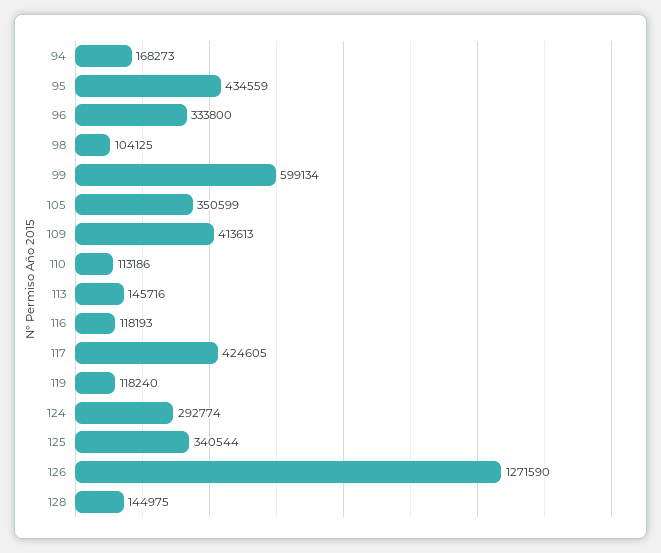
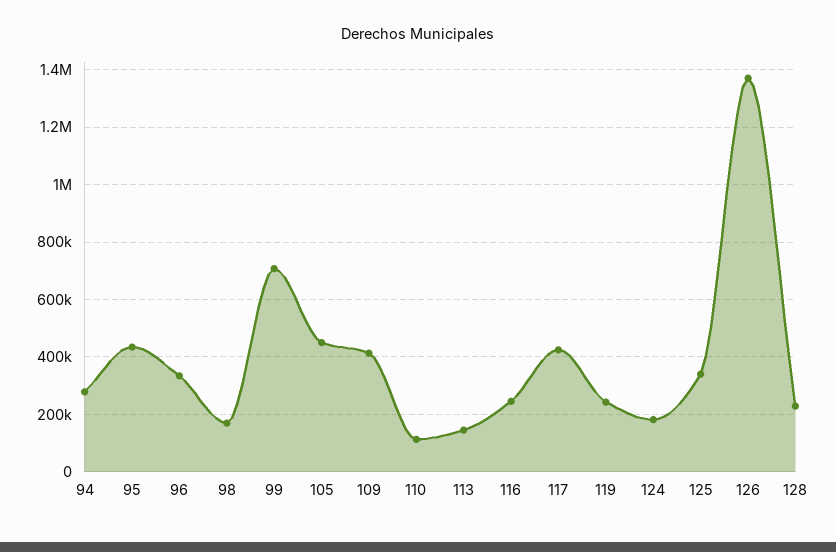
  {
-   "94": 168273,
+   "94": 275000,
    "95": 434559,
    "96": 333800,
-   "98": 104125,
+   "98": 175000,
-   "99": 599134,
+   "99": 700000,
-   "105": 350599,
+   "105": 450000,
    "109": 413613,
    "110": 113186,
    "113": 145716,
-   "116": 118193,
+   "116": 250000,
    "117": 424605,
-   "119": 118240,
+   "119": 250000,
-   "124": 292774,
+   "124": 175000,
    "125": 340544,
-   "126": 1271590,
+   "126": 1375000,
-   "128": 144975
+   "128": 225000
  }

